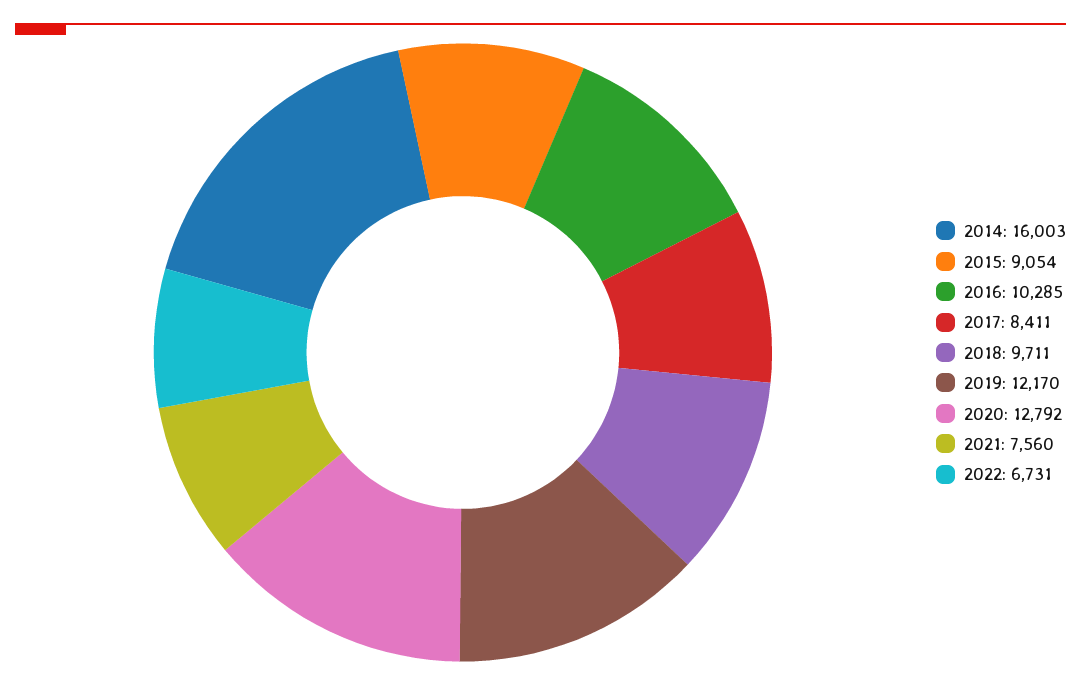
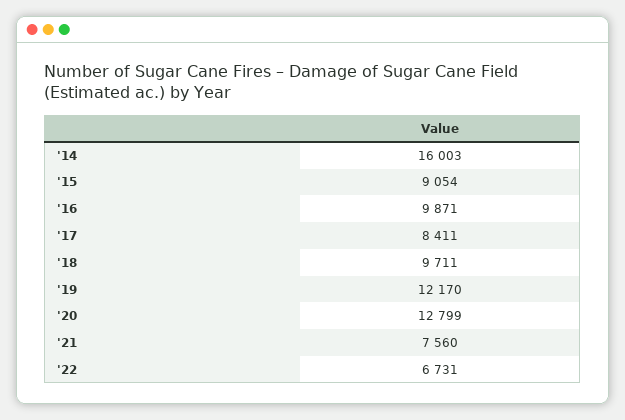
  {
    "2014": 16003,
    "2015": 9054,
-   "2016": 10285,
+   "2016": 9871,
    "2017": 8411,
    "2018": 9711,
    "2019": 12170,
-   "2020": 12792,
+   "2020": 12799,
    "2021": 7560,
    "2022": 6731
  }

